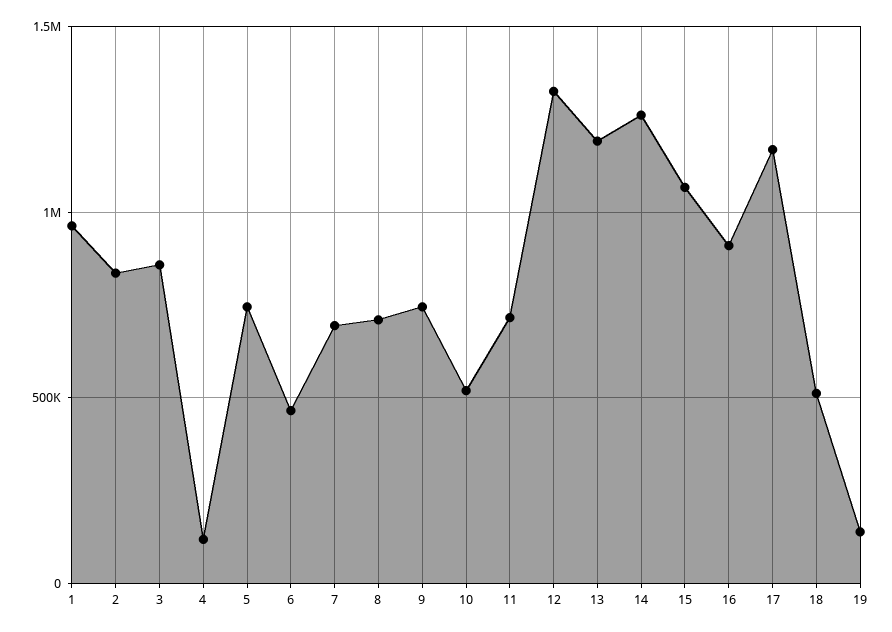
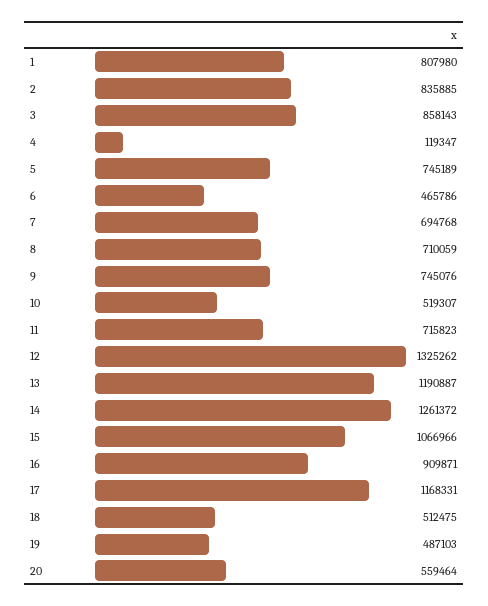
  {
-   "1": 950000,
+   "1": 807980,
    "2": 835885,
    "3": 858143,
    "4": 119347,
    "5": 745189,
    "6": 465786,
    "7": 694768,
    "8": 710059,
    "9": 745076,
    "10": 519307,
    "11": 715823,
    "12": 1325262,
    "13": 1190887,
    "14": 1261372,
    "15": 1066966,
    "16": 909871,
    "17": 1168331,
    "18": 512475,
-   "19": 150000
+   "19": 487103,
+   "20": 559464
  }

